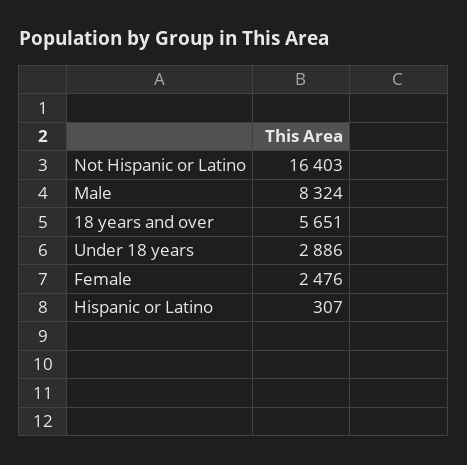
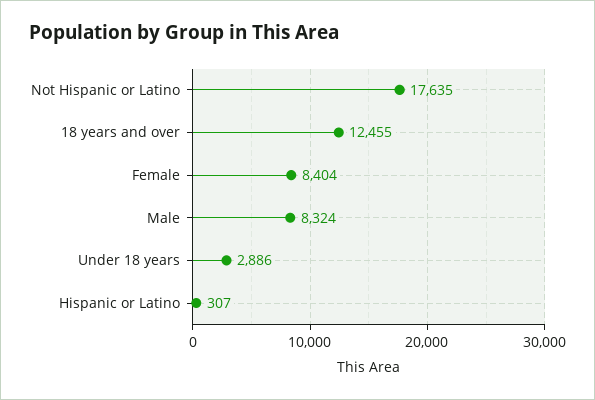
  {
-   "Not Hispanic or Latino": 16403,
+   "Not Hispanic or Latino": 17635,
    "Male": 8324,
-   "18 years and over": 5651,
+   "18 years and over": 12455,
    "Under 18 years": 2886,
-   "Female": 2476,
+   "Female": 8404,
    "Hispanic or Latino": 307
  }

